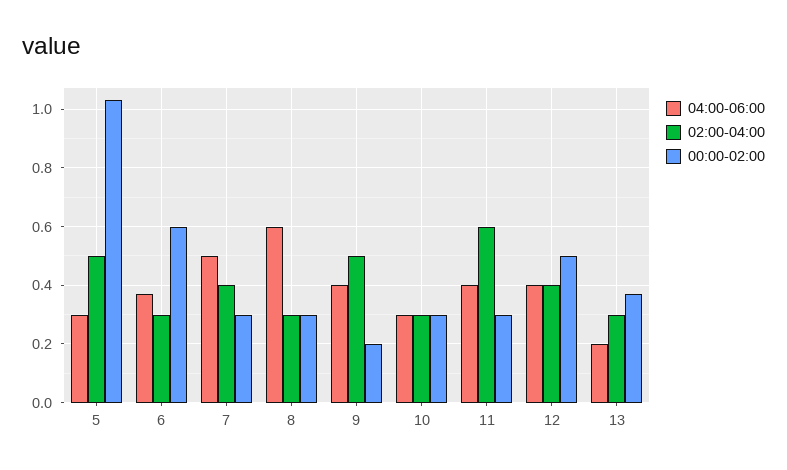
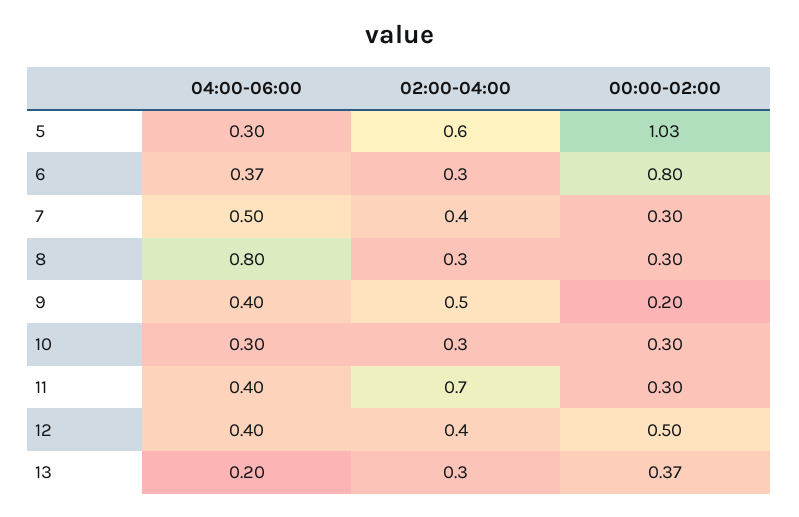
  {
    "04:00-06:00": {
      "5": 0.3,
      "6": 0.37,
      "7": 0.5,
-     "8": 0.6,
+     "8": 0.8,
      "9": 0.4,
      "10": 0.3,
      "11": 0.4,
      "12": 0.4,
      "13": 0.2
    },
    "02:00-04:00": {
-     "5": 0.5,
+     "5": 0.6,
      "6": 0.3,
      "7": 0.4,
      "8": 0.3,
      "9": 0.5,
      "10": 0.3,
-     "11": 0.6,
+     "11": 0.7,
      "12": 0.4,
      "13": 0.3
    },
    "00:00-02:00": {
      "5": 1.03,
-     "6": 0.6,
+     "6": 0.8,
      "7": 0.3,
      "8": 0.3,
      "9": 0.2,
      "10": 0.3,
      "11": 0.3,
      "12": 0.5,
      "13": 0.37
    }
  }

